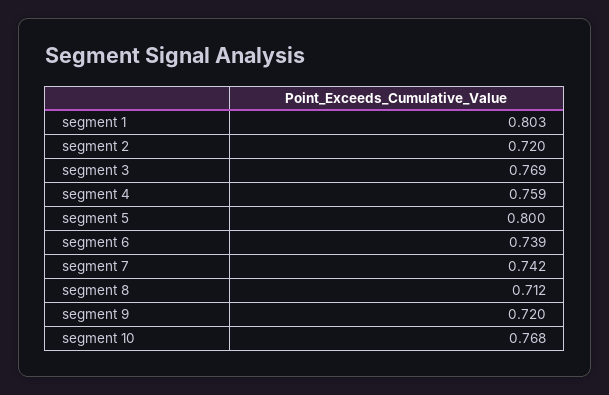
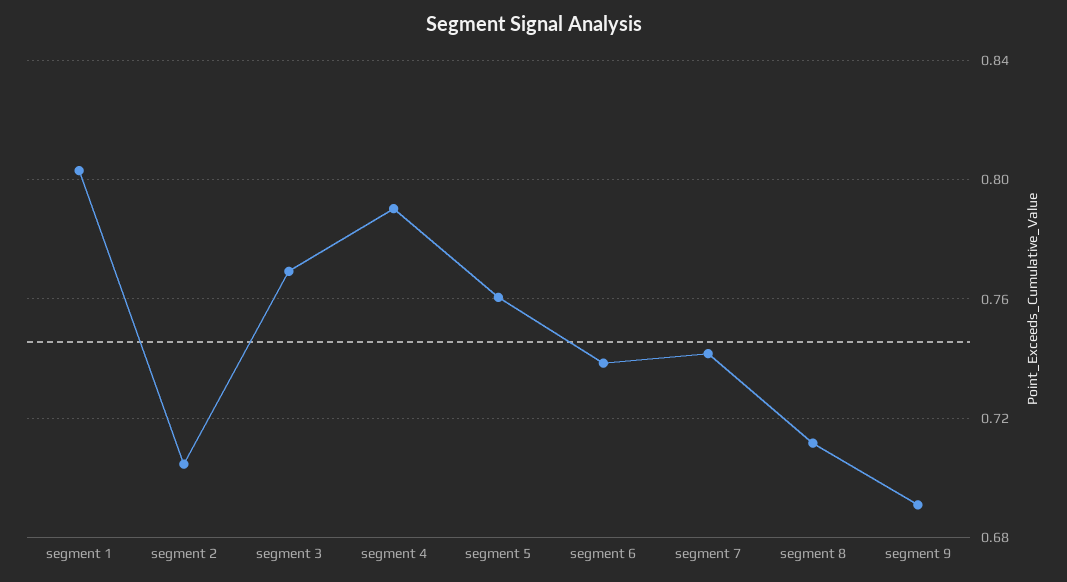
  {
    "segment 1": 0.803,
-   "segment 2": 0.72,
+   "segment 2": 0.705,
    "segment 3": 0.769,
-   "segment 4": 0.759,
+   "segment 4": 0.79,
-   "segment 5": 0.8,
+   "segment 5": 0.76,
    "segment 6": 0.739,
    "segment 7": 0.742,
    "segment 8": 0.712,
-   "segment 9": 0.72,
+   "segment 9": 0.69
-   "segment 10": 0.768
  }

